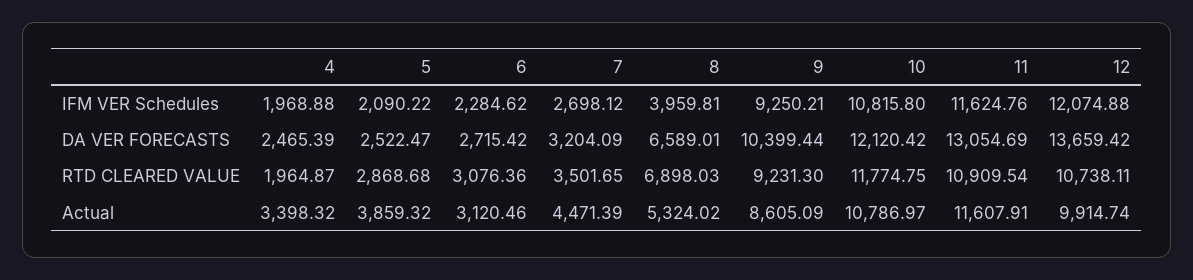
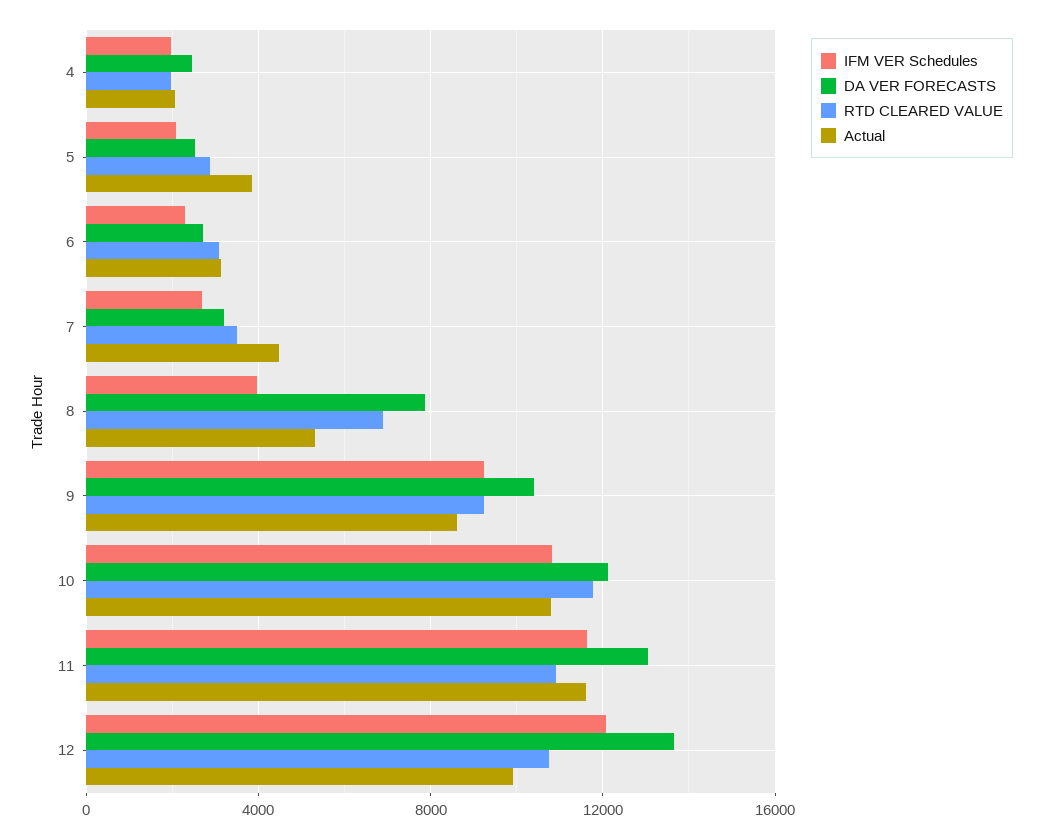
  {
    "IFM VER Schedules": {
      "4": 1968.88,
      "5": 2090.22,
      "6": 2284.62,
      "7": 2698.12,
      "8": 3959.81,
      "9": 9250.21,
      "10": 10815.8,
      "11": 11624.76,
      "12": 12074.88
    },
    "DA VER FORECASTS": {
      "4": 2465.39,
      "5": 2522.47,
      "6": 2715.42,
      "7": 3204.09,
-     "8": 6589.01,
+     "8": 8000,
      "9": 10399.44,
      "10": 12120.42,
      "11": 13054.69,
      "12": 13659.42
    },
    "RTD CLEARED VALUE": {
      "4": 1964.87,
      "5": 2868.68,
      "6": 3076.36,
      "7": 3501.65,
      "8": 6898.03,
      "9": 9231.3,
      "10": 11774.75,
      "11": 10909.54,
      "12": 10738.11
    },
    "Actual": {
-     "4": 3398.32,
+     "4": 2000,
      "5": 3859.32,
      "6": 3120.46,
      "7": 4471.39,
      "8": 5324.02,
      "9": 8605.09,
      "10": 10786.97,
      "11": 11607.91,
      "12": 9914.74
    }
  }

